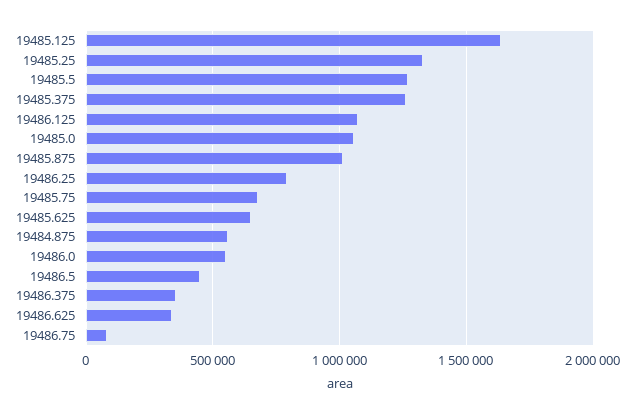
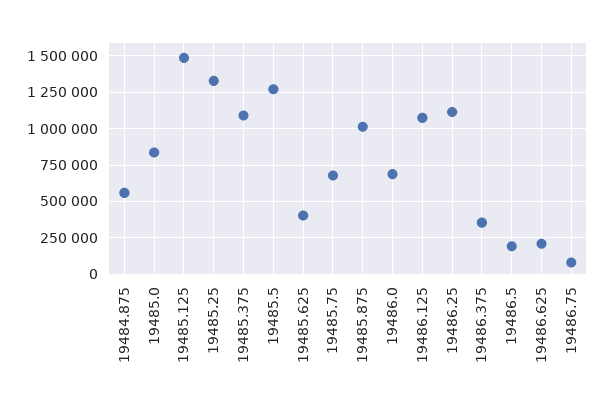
  {
-   "19485.125": 1650000,
+   "19485.125": 1500000,
    "19485.25": 1350000,
    "19485.5": 1250000,
-   "19485.375": 1250000,
+   "19485.375": 1100000,
    "19486.125": 1050000,
-   "19485.0": 1050000,
+   "19485.0": 850000,
    "19485.875": 1000000,
-   "19486.25": 800000,
+   "19486.25": 1100000,
    "19485.75": 700000,
-   "19485.625": 650000,
+   "19485.625": 400000,
    "19484.875": 550000,
-   "19486.0": 550000,
+   "19486.0": 700000,
-   "19486.5": 450000,
+   "19486.5": 200000,
    "19486.375": 350000,
-   "19486.625": 350000,
+   "19486.625": 200000,
    "19486.75": 100000
  }

